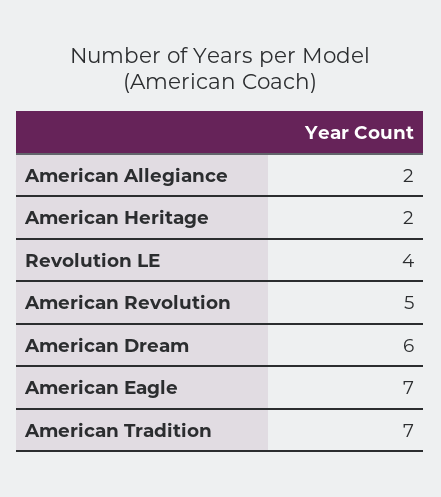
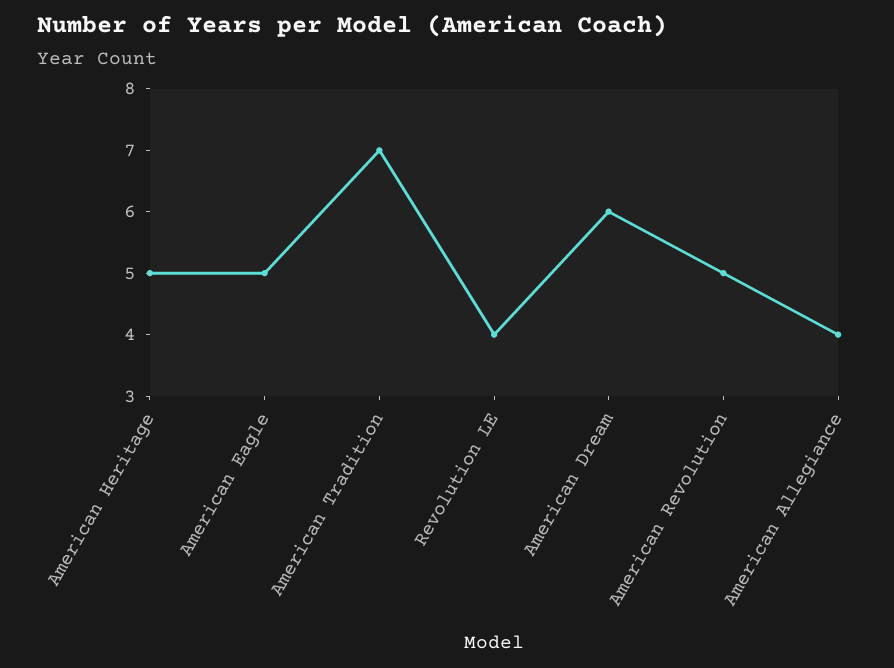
  {
-   "American Allegiance": 2,
+   "American Allegiance": 4,
-   "American Heritage": 2,
+   "American Heritage": 5,
    "Revolution LE": 4,
    "American Revolution": 5,
    "American Dream": 6,
-   "American Eagle": 7,
+   "American Eagle": 5,
    "American Tradition": 7
  }

